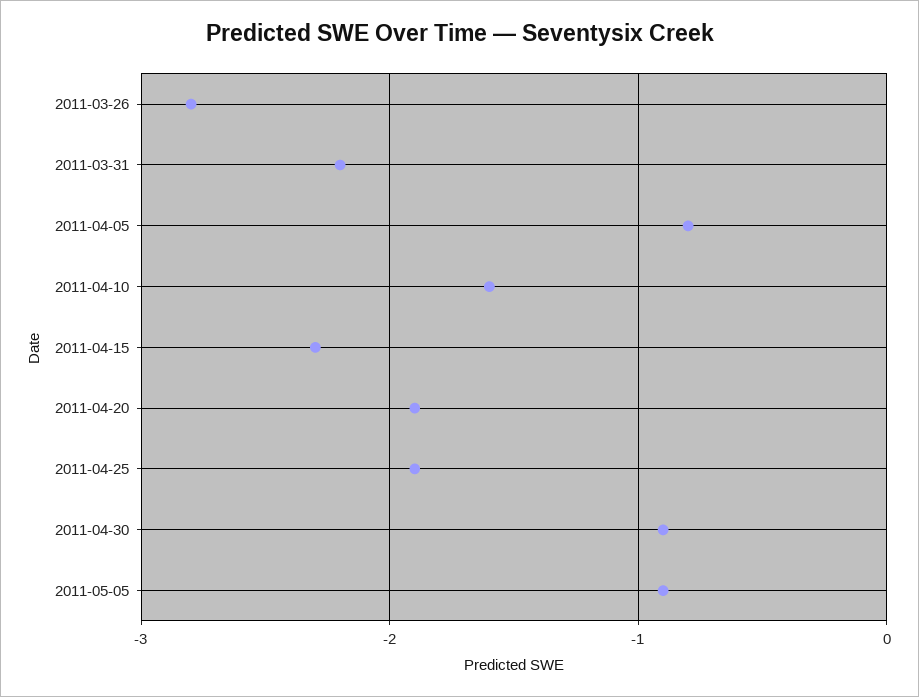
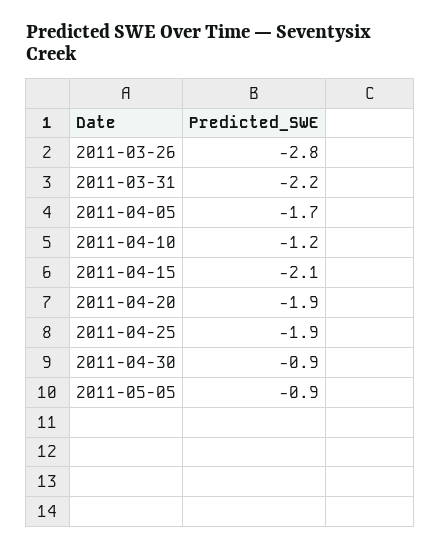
  {
    "2011-03-26": -2.8,
    "2011-03-31": -2.2,
-   "2011-04-05": -0.8,
+   "2011-04-05": -1.7,
-   "2011-04-10": -1.6,
+   "2011-04-10": -1.2,
-   "2011-04-15": -2.3,
+   "2011-04-15": -2.1,
    "2011-04-20": -1.9,
    "2011-04-25": -1.9,
    "2011-04-30": -0.9,
    "2011-05-05": -0.9
  }

